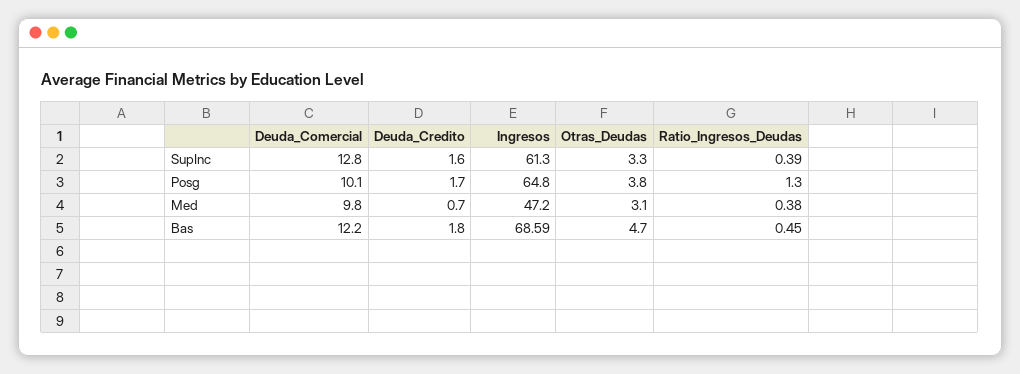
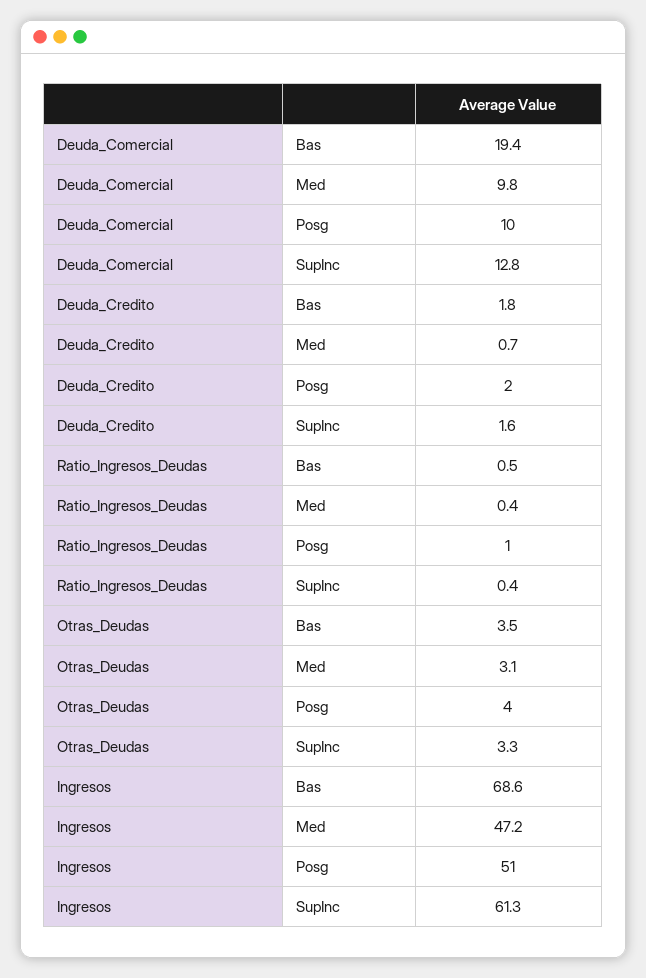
  {
    "Deuda_Comercial": {
      "SupInc": 12.8,
      "Posg": 10.1,
      "Med": 9.8,
-     "Bas": 12.2
+     "Bas": 19.4
    },
    "Deuda_Credito": {
      "SupInc": 1.6,
      "Posg": 1.7,
      "Med": 0.7,
      "Bas": 1.8
    },
    "Ingresos": {
      "SupInc": 61.3,
-     "Posg": 64.8,
+     "Posg": 51,
      "Med": 47.2,
      "Bas": 68.59
    },
    "Otras_Deudas": {
      "SupInc": 3.3,
      "Posg": 3.8,
      "Med": 3.1,
-     "Bas": 4.7
+     "Bas": 3.5
    },
    "Ratio_Ingresos_Deudas": {
      "SupInc": 0.39,
      "Posg": 1.3,
      "Med": 0.38,
      "Bas": 0.45
    }
  }

